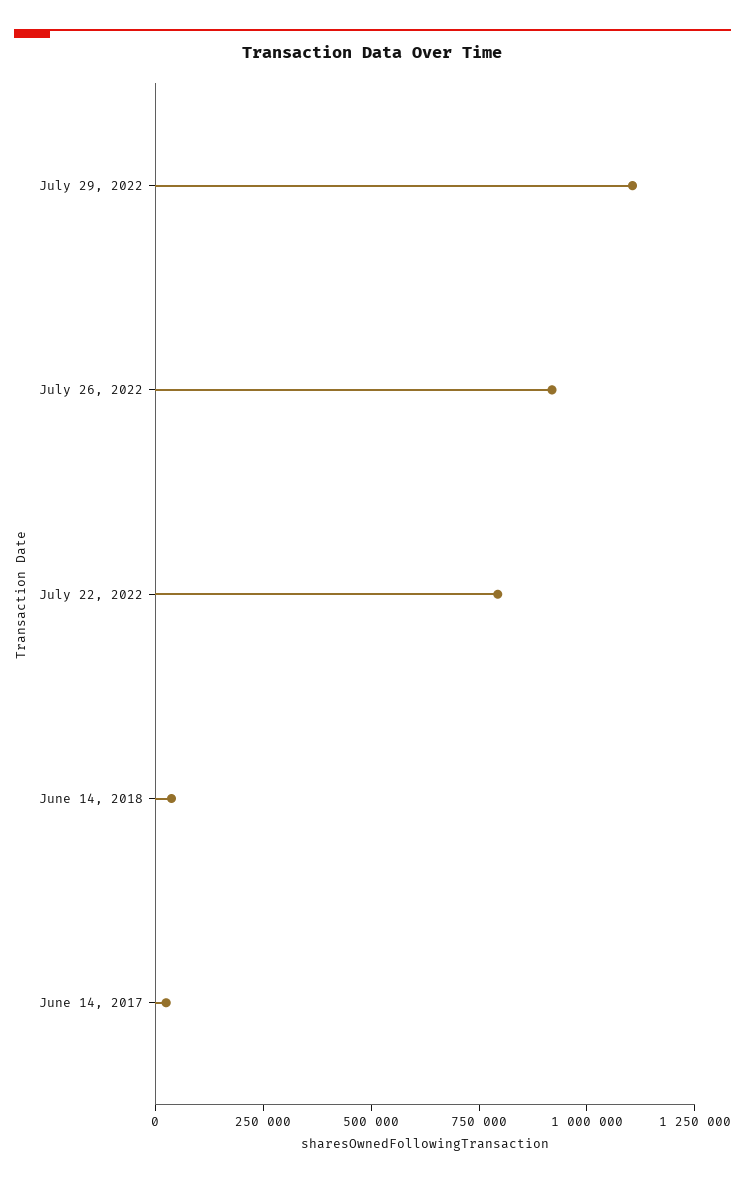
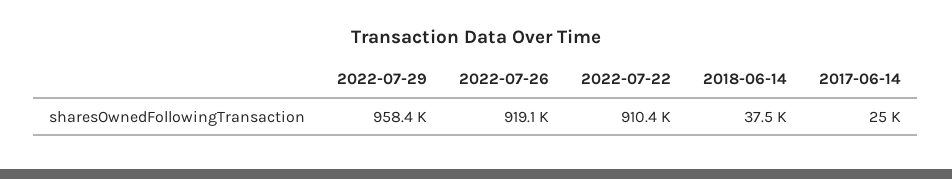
  {
-   "July 29, 2022": 1100000,
+   "July 29, 2022": 958400,
    "July 26, 2022": 919100,
-   "July 22, 2022": 800000,
+   "July 22, 2022": 910400,
    "June 14, 2018": 37500,
    "June 14, 2017": 25000
  }

